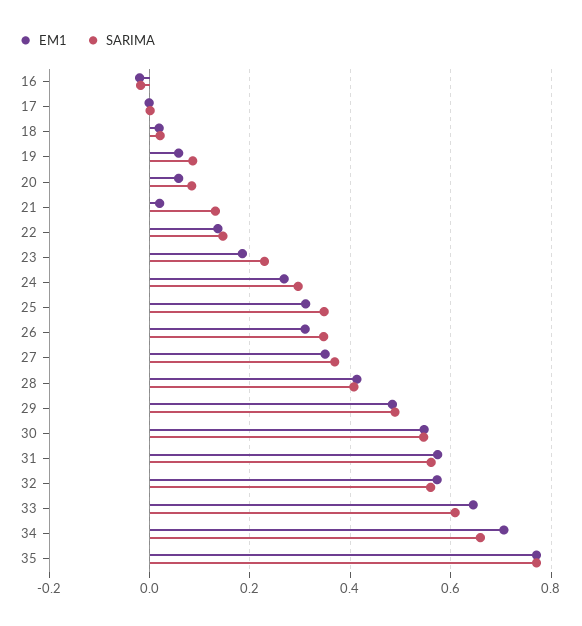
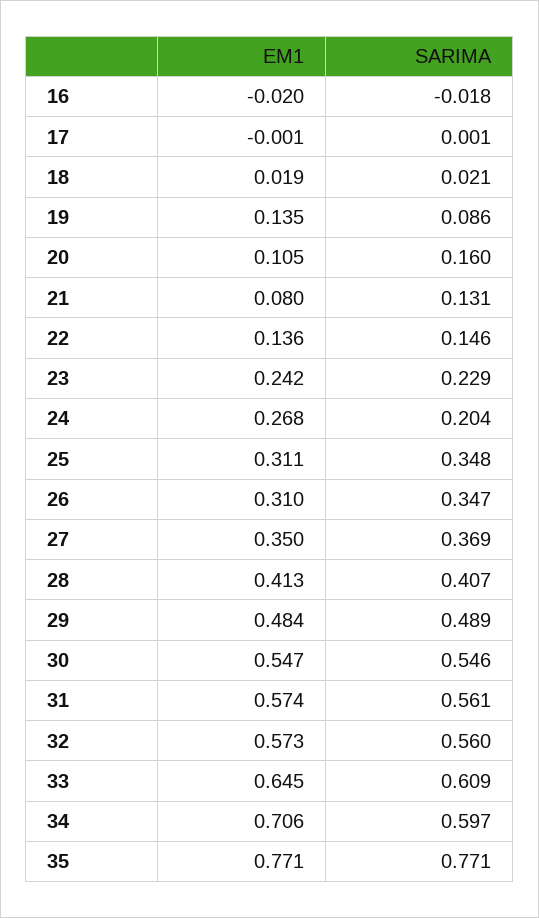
  {
    "EM1": {
      "16": -0.02,
      "17": -0.001,
      "18": 0.019,
-     "19": 0.06,
+     "19": 0.135,
-     "20": 0.06,
+     "20": 0.105,
-     "21": 0.02,
+     "21": 0.08,
      "22": 0.136,
-     "23": 0.18,
+     "23": 0.242,
      "24": 0.268,
      "25": 0.311,
      "26": 0.31,
      "27": 0.35,
      "28": 0.413,
      "29": 0.484,
      "30": 0.547,
      "31": 0.574,
      "32": 0.573,
      "33": 0.645,
      "34": 0.706,
      "35": 0.771
    },
    "SARIMA": {
      "16": -0.018,
      "17": 0.001,
      "18": 0.021,
      "19": 0.086,
-     "20": 0.08,
+     "20": 0.16,
      "21": 0.131,
      "22": 0.146,
      "23": 0.229,
-     "24": 0.3,
+     "24": 0.204,
      "25": 0.348,
      "26": 0.347,
      "27": 0.369,
      "28": 0.407,
      "29": 0.489,
      "30": 0.546,
      "31": 0.561,
      "32": 0.56,
      "33": 0.609,
-     "34": 0.66,
+     "34": 0.597,
      "35": 0.771
    }
  }

